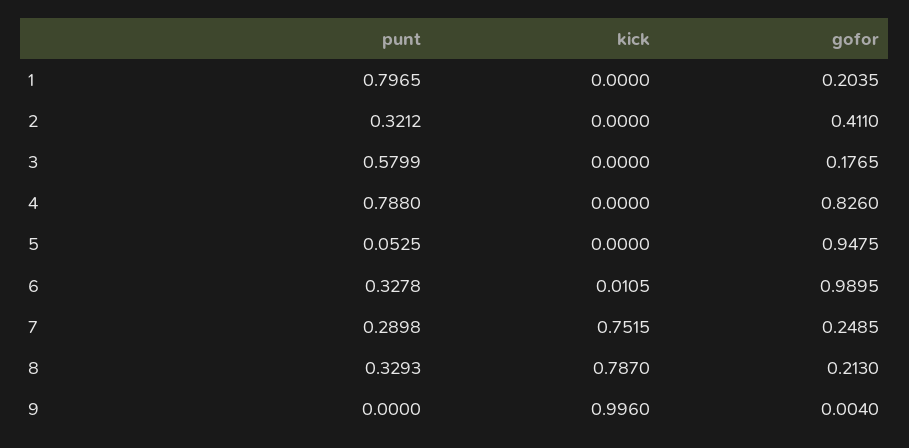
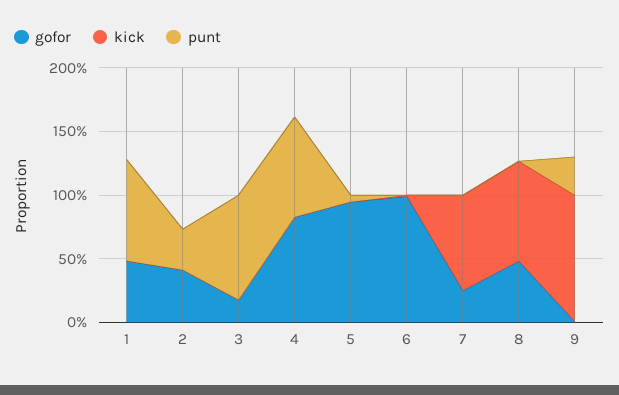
  {
    "punt": {
      "1": 0.7965,
      "2": 0.3212,
-     "3": 0.5799,
+     "3": 0.8,
      "4": 0.788,
      "5": 0.0525,
-     "6": 0.3278,
+     "6": 0,
-     "7": 0.2898,
+     "7": 0,
-     "8": 0.3293,
+     "8": 0,
-     "9": 0
+     "9": 0.3
    },
    "kick": {
      "1": 0,
      "2": 0,
      "3": 0,
      "4": 0,
      "5": 0,
      "6": 0.0105,
      "7": 0.7515,
      "8": 0.787,
      "9": 0.996
    },
    "gofor": {
-     "1": 0.2035,
+     "1": 0.5,
      "2": 0.411,
      "3": 0.1765,
      "4": 0.826,
      "5": 0.9475,
      "6": 0.9895,
      "7": 0.2485,
-     "8": 0.213,
+     "8": 0.5,
      "9": 0.004
    }
  }

